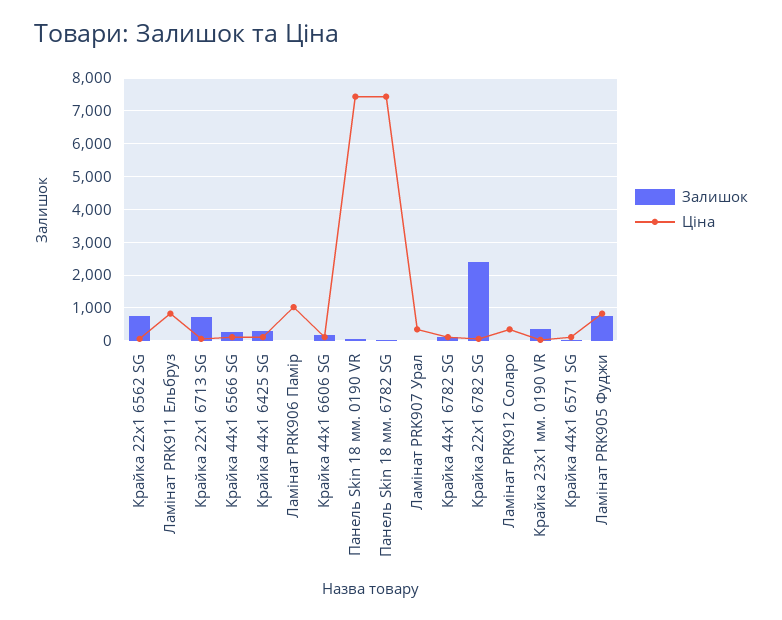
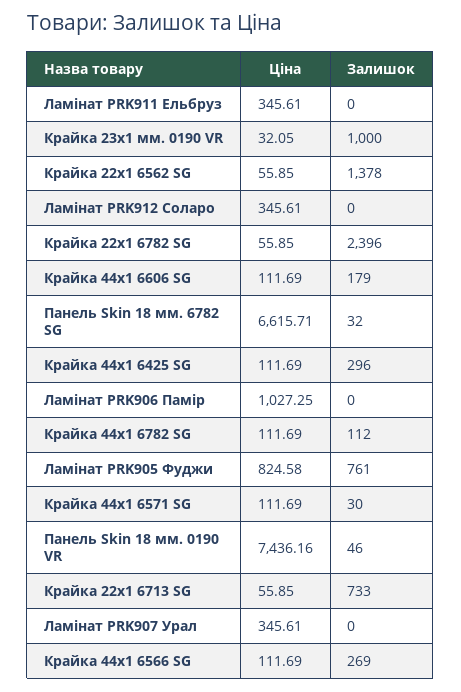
  {
    "Залишок": {
-     "Крайка 22x1 6562 SG": 800,
+     "Крайка 22x1 6562 SG": 1378,
      "Ламінат PRK911 Ельбруз": 0,
      "Крайка 22x1 6713 SG": 733,
      "Крайка 44x1 6566 SG": 269,
      "Крайка 44x1 6425 SG": 296,
      "Ламінат PRK906 Памір": 0,
      "Крайка 44x1 6606 SG": 179,
      "Панель Skin 18 мм. 0190 VR": 46,
      "Панель Skin 18 мм. 6782 SG": 32,
      "Ламінат PRK907 Урал": 0,
      "Крайка 44x1 6782 SG": 112,
      "Крайка 22x1 6782 SG": 2396,
      "Ламінат PRK912 Соларо": 0,
-     "Крайка 23x1 мм. 0190 VR": 400,
+     "Крайка 23x1 мм. 0190 VR": 1000,
      "Крайка 44x1 6571 SG": 30,
      "Ламінат PRK905 Фуджи": 761
    },
    "Ціна": {
      "Крайка 22x1 6562 SG": 55.85,
-     "Ламінат PRK911 Ельбруз": 800,
+     "Ламінат PRK911 Ельбруз": 345.61,
      "Крайка 22x1 6713 SG": 55.85,
      "Крайка 44x1 6566 SG": 111.69,
      "Крайка 44x1 6425 SG": 111.69,
      "Ламінат PRK906 Памір": 1027.25,
      "Крайка 44x1 6606 SG": 111.69,
      "Панель Skin 18 мм. 0190 VR": 7436.16,
-     "Панель Skin 18 мм. 6782 SG": 7400,
+     "Панель Skin 18 мм. 6782 SG": 6615.71,
      "Ламінат PRK907 Урал": 345.61,
      "Крайка 44x1 6782 SG": 111.69,
      "Крайка 22x1 6782 SG": 55.85,
      "Ламінат PRK912 Соларо": 345.61,
      "Крайка 23x1 мм. 0190 VR": 32.05,
      "Крайка 44x1 6571 SG": 111.69,
      "Ламінат PRK905 Фуджи": 824.58
    }
  }

